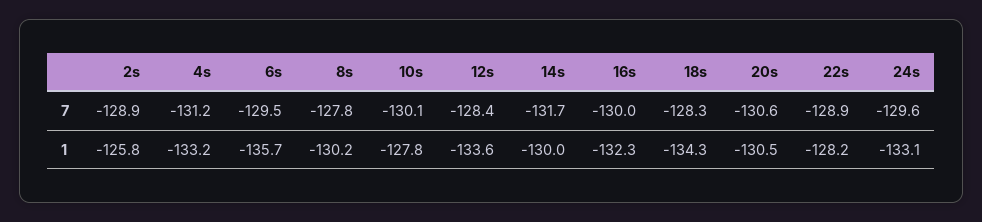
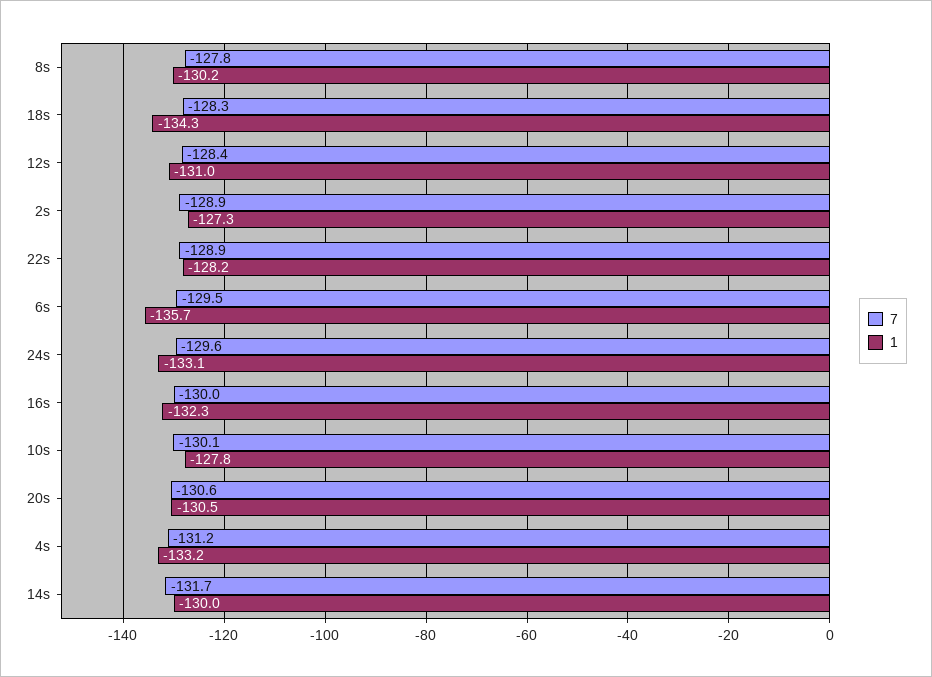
  {
    "7": {
      "2s": -128.9,
      "4s": -131.2,
      "6s": -129.5,
      "8s": -127.8,
      "10s": -130.1,
      "12s": -128.4,
      "14s": -131.7,
      "16s": -130,
      "18s": -128.3,
      "20s": -130.6,
      "22s": -128.9,
      "24s": -129.6
    },
    "1": {
-     "2s": -125.8,
+     "2s": -127.3,
      "4s": -133.2,
      "6s": -135.7,
      "8s": -130.2,
      "10s": -127.8,
-     "12s": -133.6,
+     "12s": -131,
      "14s": -130,
      "16s": -132.3,
      "18s": -134.3,
      "20s": -130.5,
      "22s": -128.2,
      "24s": -133.1
    }
  }

